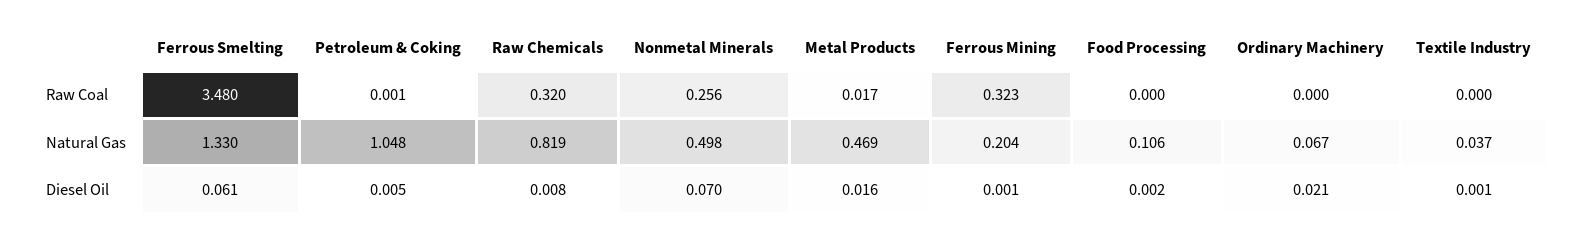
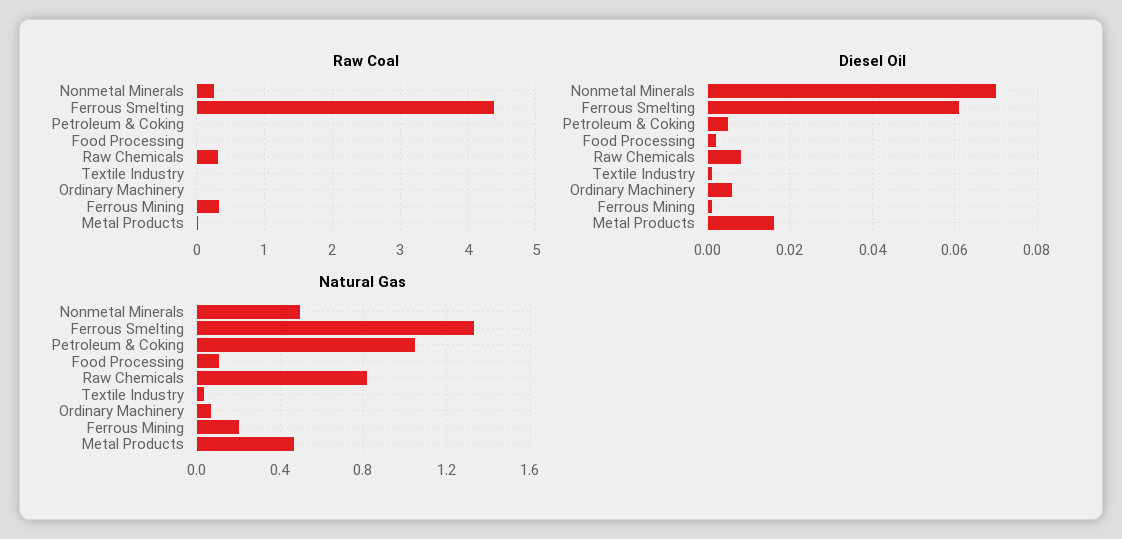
  {
    "Raw Coal": {
-     "Ferrous Smelting": 3.48,
+     "Ferrous Smelting": 4.4,
      "Petroleum & Coking": 0.001,
      "Raw Chemicals": 0.32,
      "Nonmetal Minerals": 0.256,
      "Metal Products": 0.017,
      "Ferrous Mining": 0.323,
      "Food Processing": 0,
      "Ordinary Machinery": 0,
      "Textile Industry": 0
    },
    "Natural Gas": {
      "Ferrous Smelting": 1.33,
      "Petroleum & Coking": 1.048,
      "Raw Chemicals": 0.819,
      "Nonmetal Minerals": 0.498,
      "Metal Products": 0.469,
      "Ferrous Mining": 0.204,
      "Food Processing": 0.106,
      "Ordinary Machinery": 0.067,
      "Textile Industry": 0.037
    },
    "Diesel Oil": {
      "Ferrous Smelting": 0.061,
      "Petroleum & Coking": 0.005,
      "Raw Chemicals": 0.008,
      "Nonmetal Minerals": 0.07,
      "Metal Products": 0.016,
      "Ferrous Mining": 0.001,
      "Food Processing": 0.002,
-     "Ordinary Machinery": 0.021,
+     "Ordinary Machinery": 0.005,
      "Textile Industry": 0.001
    }
  }

